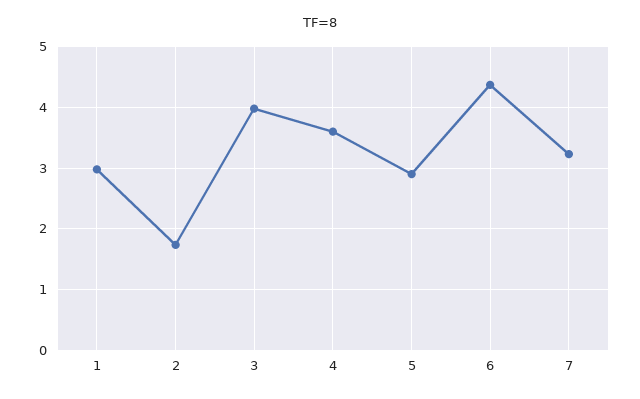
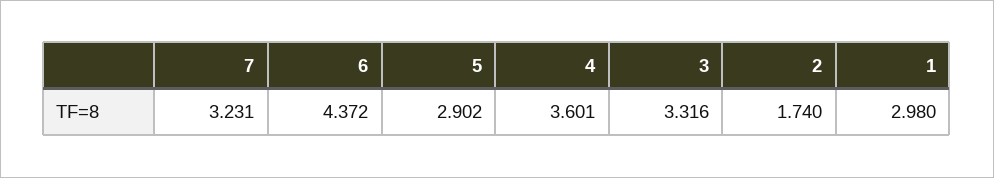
  {
    "1": 2.98,
    "2": 1.74,
-   "3": 4,
+   "3": 3.316,
    "4": 3.601,
    "5": 2.902,
    "6": 4.372,
    "7": 3.231
  }

